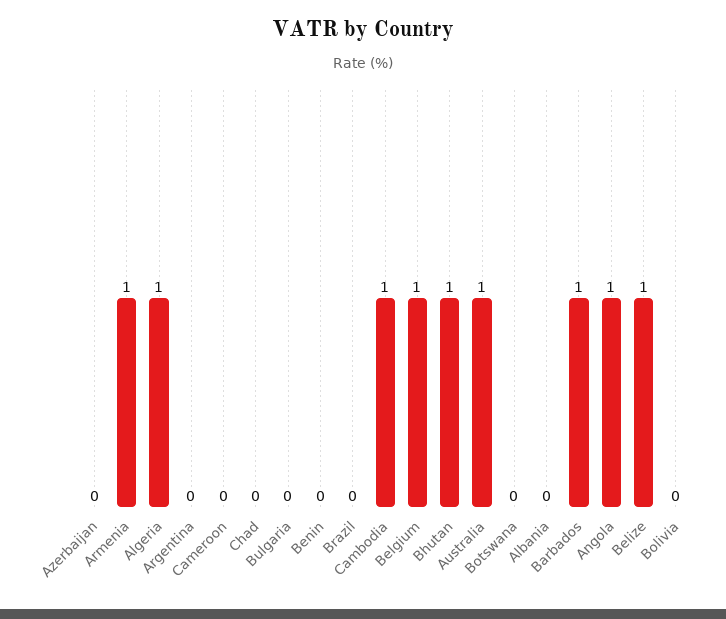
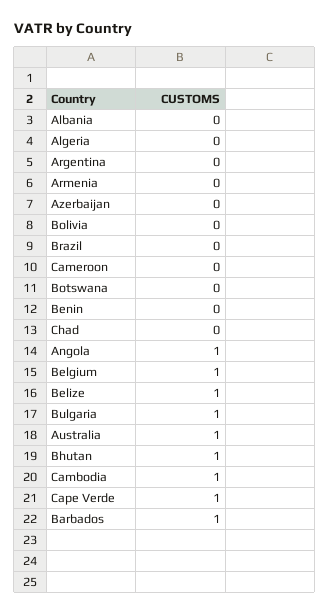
  {
    "Azerbaijan": 0,
-   "Armenia": 1,
+   "Armenia": 0,
-   "Algeria": 1,
+   "Algeria": 0,
    "Argentina": 0,
    "Cameroon": 0,
    "Chad": 0,
-   "Bulgaria": 0,
+   "Bulgaria": 1,
    "Benin": 0,
    "Brazil": 0,
    "Cambodia": 1,
    "Belgium": 1,
    "Bhutan": 1,
    "Australia": 1,
    "Botswana": 0,
    "Albania": 0,
    "Barbados": 1,
    "Angola": 1,
    "Belize": 1,
-   "Bolivia": 0
+   "Bolivia": 0,
+   "Cape Verde": 1
  }

